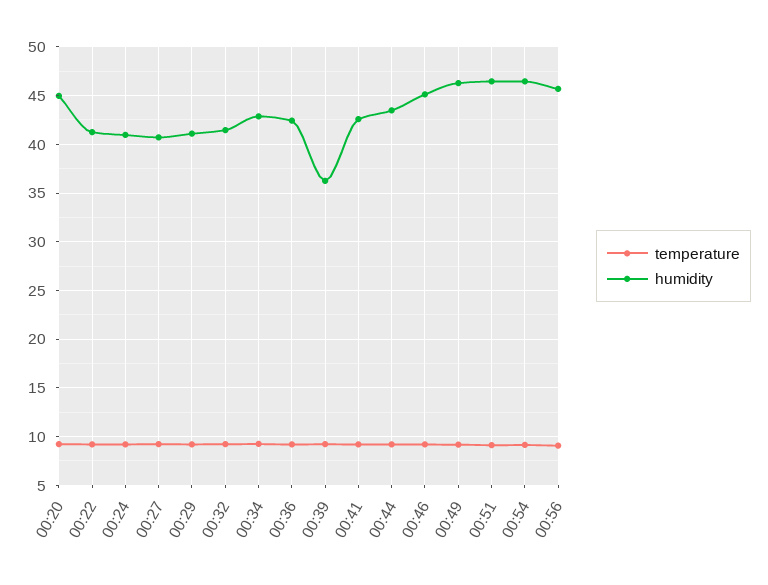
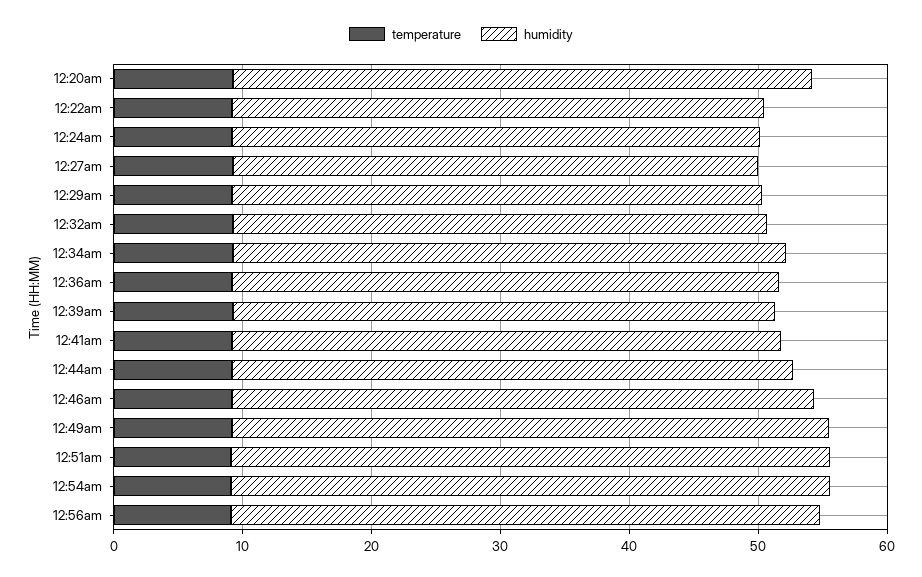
  {
    "temperature": {
      "00:20": 9,
      "00:22": 9,
      "00:24": 9,
      "00:27": 9,
      "00:29": 9,
      "00:32": 9,
      "00:34": 9,
      "00:36": 9,
      "00:39": 9,
      "00:41": 9,
      "00:44": 9,
      "00:46": 9,
      "00:49": 9,
      "00:51": 9,
      "00:54": 9,
      "00:56": 9
    },
    "humidity": {
      "00:20": 45,
      "00:22": 41,
      "00:24": 41,
      "00:27": 41,
      "00:29": 41,
      "00:32": 41,
      "00:34": 43,
      "00:36": 42,
-     "00:39": 36,
+     "00:39": 42,
      "00:41": 43,
      "00:44": 43,
      "00:46": 45,
      "00:49": 46,
      "00:51": 46,
      "00:54": 46,
      "00:56": 46
    }
  }

